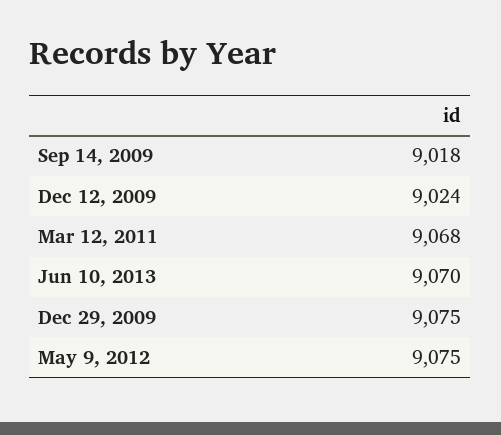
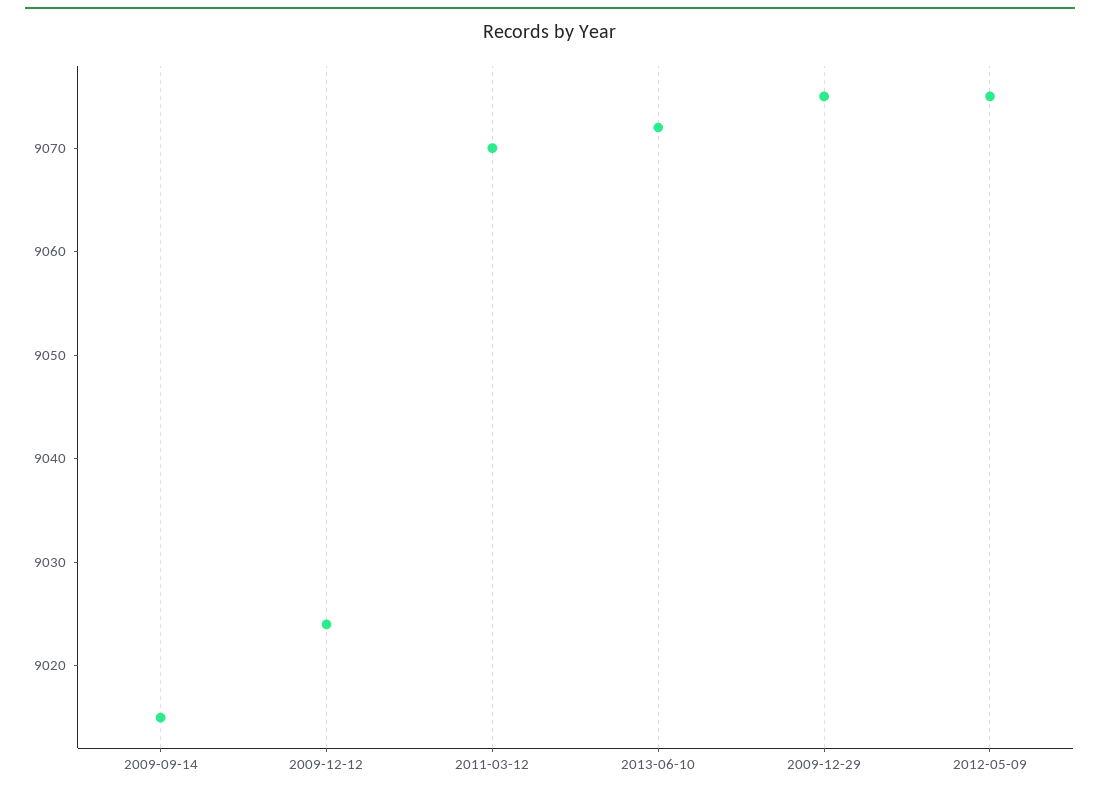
  {
-   "Sep 14, 2009": 9018,
+   "Sep 14, 2009": 9015,
    "Dec 12, 2009": 9024,
-   "Mar 12, 2011": 9068,
+   "Mar 12, 2011": 9070,
-   "Jun 10, 2013": 9070,
+   "Jun 10, 2013": 9072,
    "Dec 29, 2009": 9075,
    "May 9, 2012": 9075
  }

